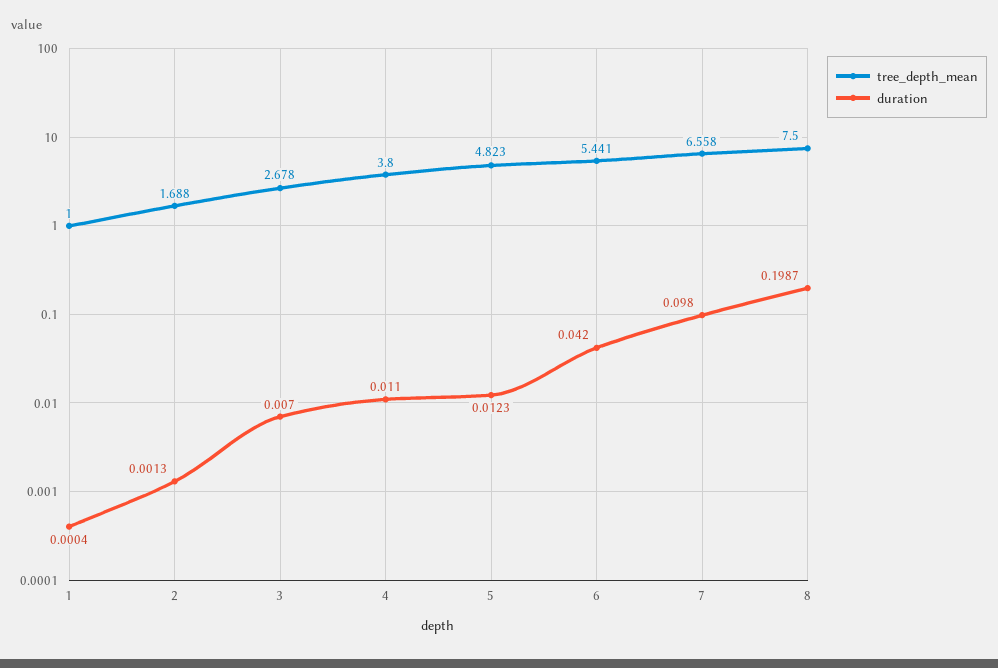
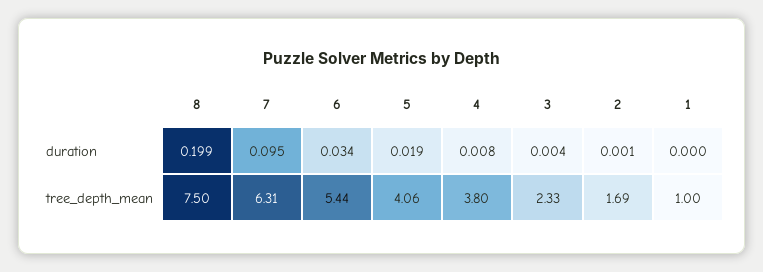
  {
    "tree_depth_mean": {
      "1": 1,
      "2": 1.688,
-     "3": 2.678,
+     "3": 2.33,
      "4": 3.8,
-     "5": 4.823,
+     "5": 4.06,
      "6": 5.441,
-     "7": 6.558,
+     "7": 6.31,
      "8": 7.5
    },
    "duration": {
      "1": 0.0004,
      "2": 0.0013,
-     "3": 0.007,
+     "3": 0.004,
-     "4": 0.011,
+     "4": 0.008,
-     "5": 0.0123,
+     "5": 0.019,
-     "6": 0.042,
+     "6": 0.034,
-     "7": 0.098,
+     "7": 0.095,
      "8": 0.1987
    }
  }

